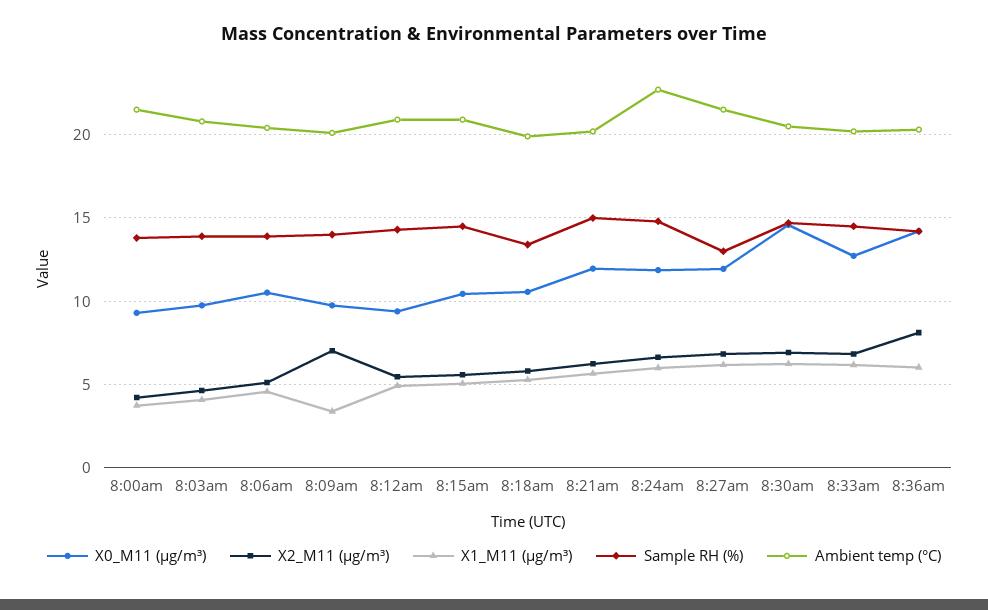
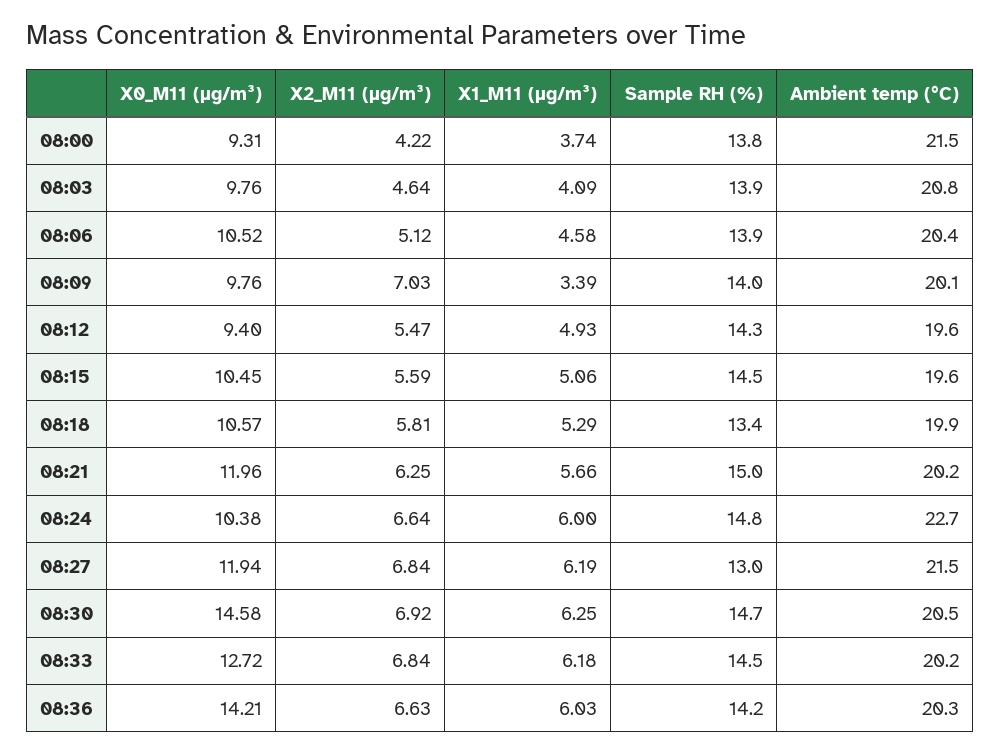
  {
    "X0_M11 (μg/m³)": {
      "8:00am": 9.31,
      "8:03am": 9.76,
      "8:06am": 10.52,
      "8:09am": 9.76,
      "8:12am": 9.4,
      "8:15am": 10.45,
      "8:18am": 10.57,
      "8:21am": 11.96,
-     "8:24am": 12,
+     "8:24am": 10.38,
      "8:27am": 11.94,
      "8:30am": 14.58,
      "8:33am": 12.72,
      "8:36am": 14.21
    },
    "X2_M11 (μg/m³)": {
      "8:00am": 4.22,
      "8:03am": 4.64,
      "8:06am": 5.12,
      "8:09am": 7.03,
      "8:12am": 5.47,
      "8:15am": 5.59,
      "8:18am": 5.81,
      "8:21am": 6.25,
      "8:24am": 6.64,
      "8:27am": 6.84,
      "8:30am": 6.92,
      "8:33am": 6.84,
-     "8:36am": 8
+     "8:36am": 6.63
    },
    "X1_M11 (μg/m³)": {
      "8:00am": 3.74,
      "8:03am": 4.09,
      "8:06am": 4.58,
      "8:09am": 3.39,
      "8:12am": 4.93,
      "8:15am": 5.06,
      "8:18am": 5.29,
      "8:21am": 5.66,
      "8:24am": 6,
      "8:27am": 6.19,
      "8:30am": 6.25,
      "8:33am": 6.18,
      "8:36am": 6.03
    },
    "Sample RH (%)": {
      "8:00am": 13.8,
      "8:03am": 13.9,
      "8:06am": 13.9,
      "8:09am": 14,
      "8:12am": 14.3,
      "8:15am": 14.5,
      "8:18am": 13.4,
      "8:21am": 15,
      "8:24am": 14.8,
      "8:27am": 13,
      "8:30am": 14.7,
      "8:33am": 14.5,
      "8:36am": 14.2
    },
    "Ambient temp (°C)": {
      "8:00am": 21.5,
      "8:03am": 20.8,
      "8:06am": 20.4,
      "8:09am": 20.1,
-     "8:12am": 21,
+     "8:12am": 19.6,
-     "8:15am": 21,
+     "8:15am": 19.6,
      "8:18am": 19.9,
      "8:21am": 20.2,
      "8:24am": 22.7,
      "8:27am": 21.5,
      "8:30am": 20.5,
      "8:33am": 20.2,
      "8:36am": 20.3
    }
  }

